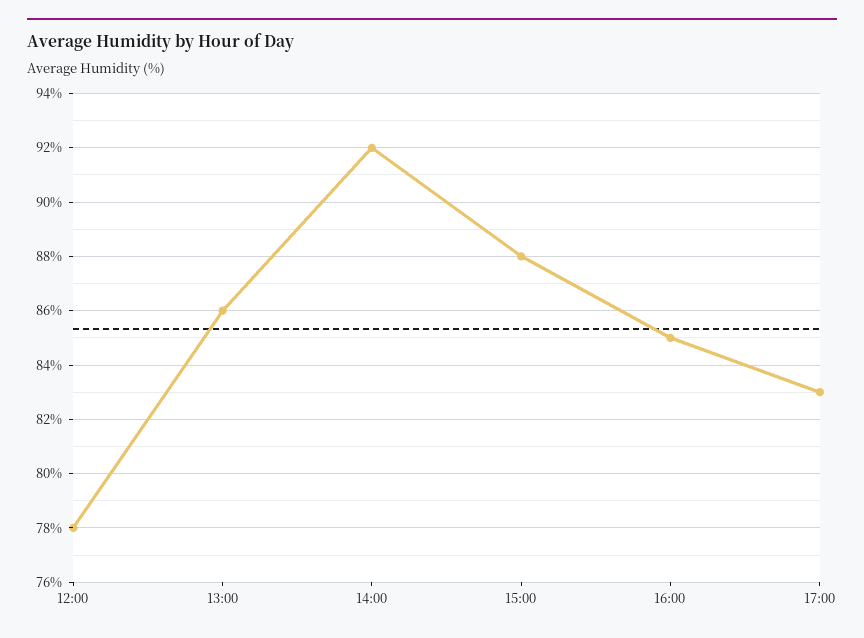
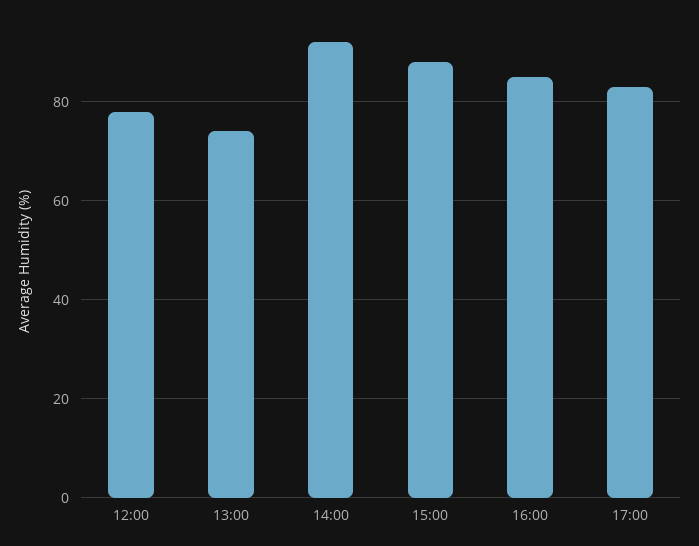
  {
    "12:00": 78,
-   "13:00": 86,
+   "13:00": 75,
    "14:00": 92,
    "15:00": 88,
    "16:00": 85,
    "17:00": 83
  }

